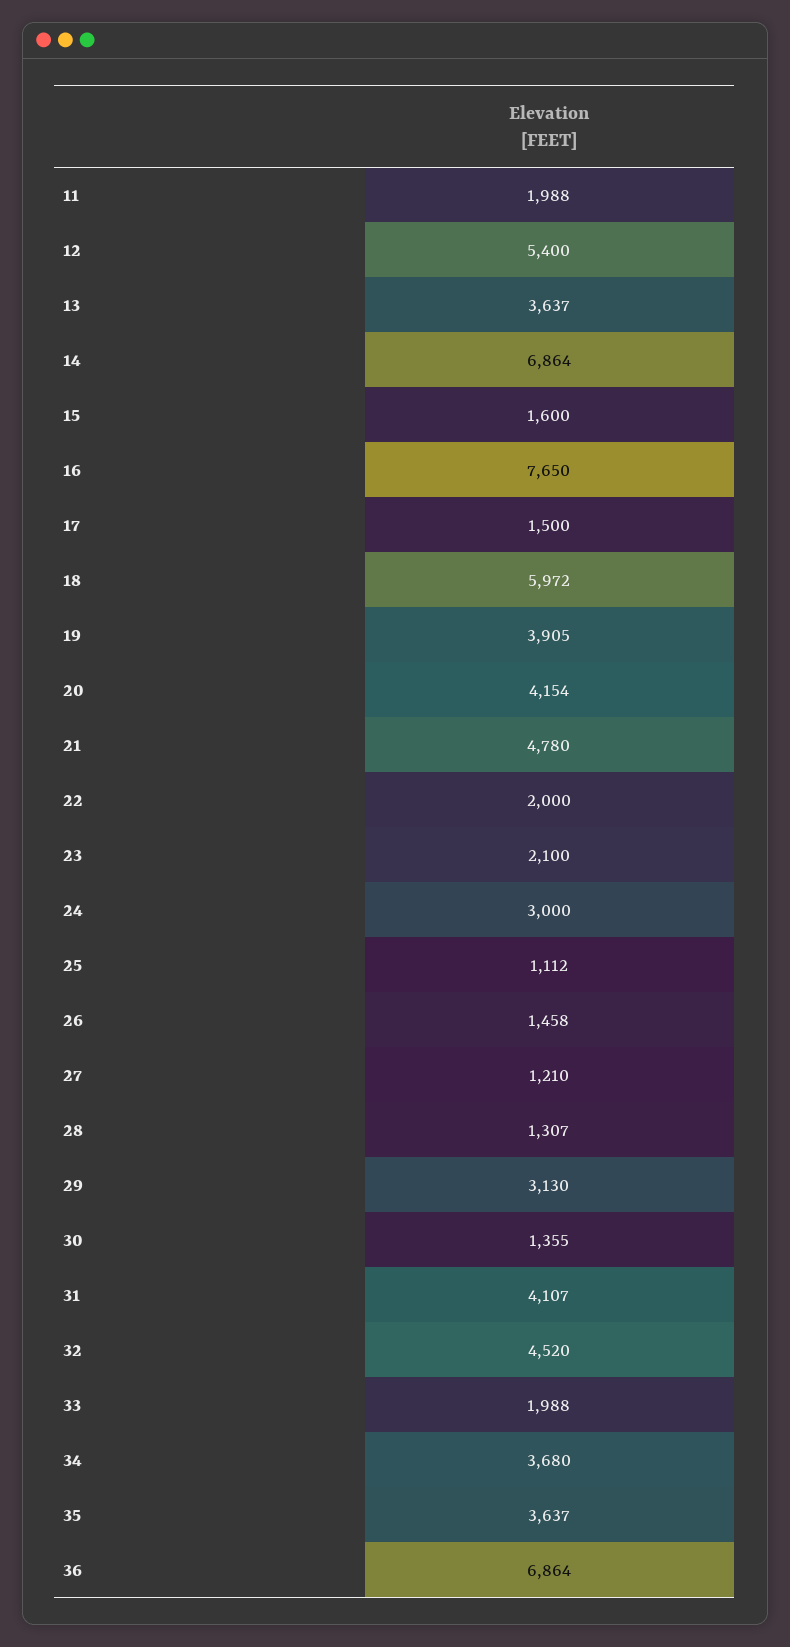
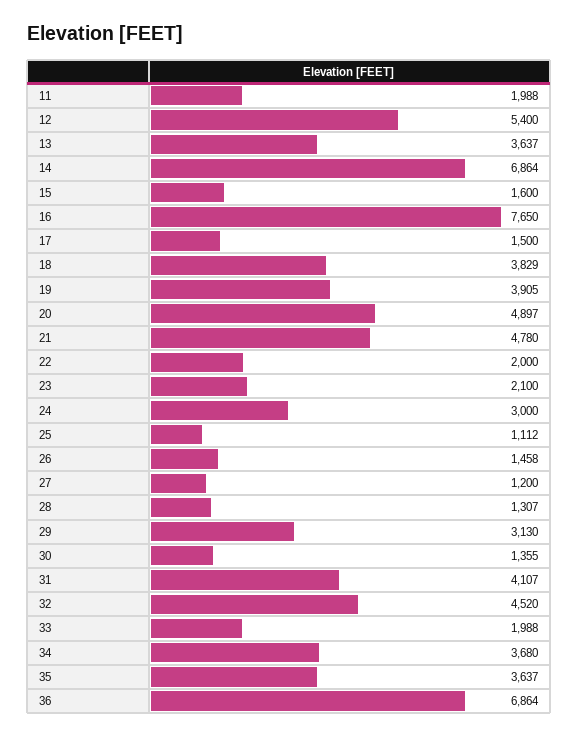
  {
    "11": 1988,
    "12": 5400,
    "13": 3637,
    "14": 6864,
    "15": 1600,
    "16": 7650,
    "17": 1500,
-   "18": 5972,
+   "18": 3829,
    "19": 3905,
-   "20": 4154,
+   "20": 4897,
    "21": 4780,
    "22": 2000,
    "23": 2100,
    "24": 3000,
    "25": 1112,
    "26": 1458,
-   "27": 1210,
+   "27": 1200,
    "28": 1307,
    "29": 3130,
    "30": 1355,
    "31": 4107,
    "32": 4520,
    "33": 1988,
    "34": 3680,
    "35": 3637,
    "36": 6864
  }

